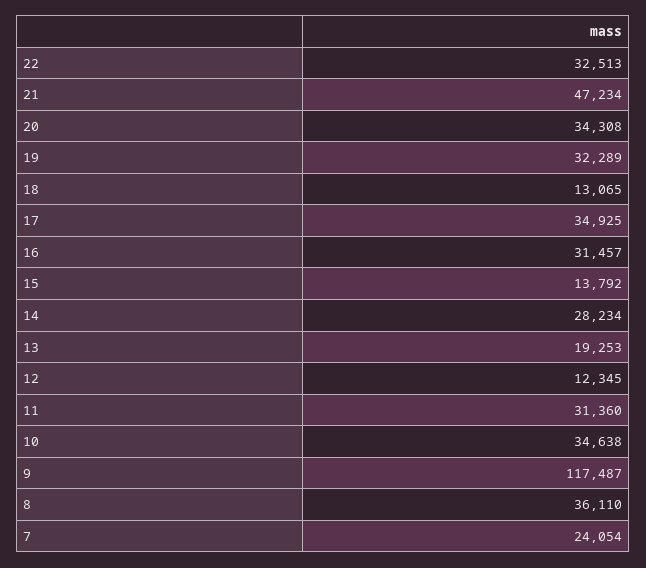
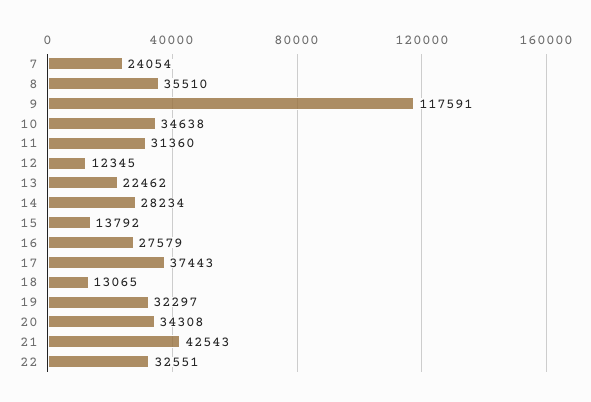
  {
-   "22": 32513,
+   "22": 32551,
-   "21": 47234,
+   "21": 42543,
    "20": 34308,
-   "19": 32289,
+   "19": 32297,
    "18": 13065,
-   "17": 34925,
+   "17": 37443,
-   "16": 31457,
+   "16": 27579,
    "15": 13792,
    "14": 28234,
-   "13": 19253,
+   "13": 22462,
    "12": 12345,
    "11": 31360,
    "10": 34638,
-   "9": 117487,
+   "9": 117591,
-   "8": 36110,
+   "8": 35510,
    "7": 24054
  }

